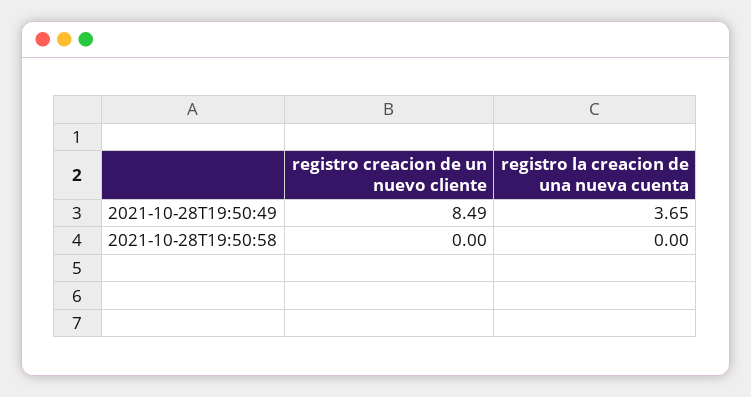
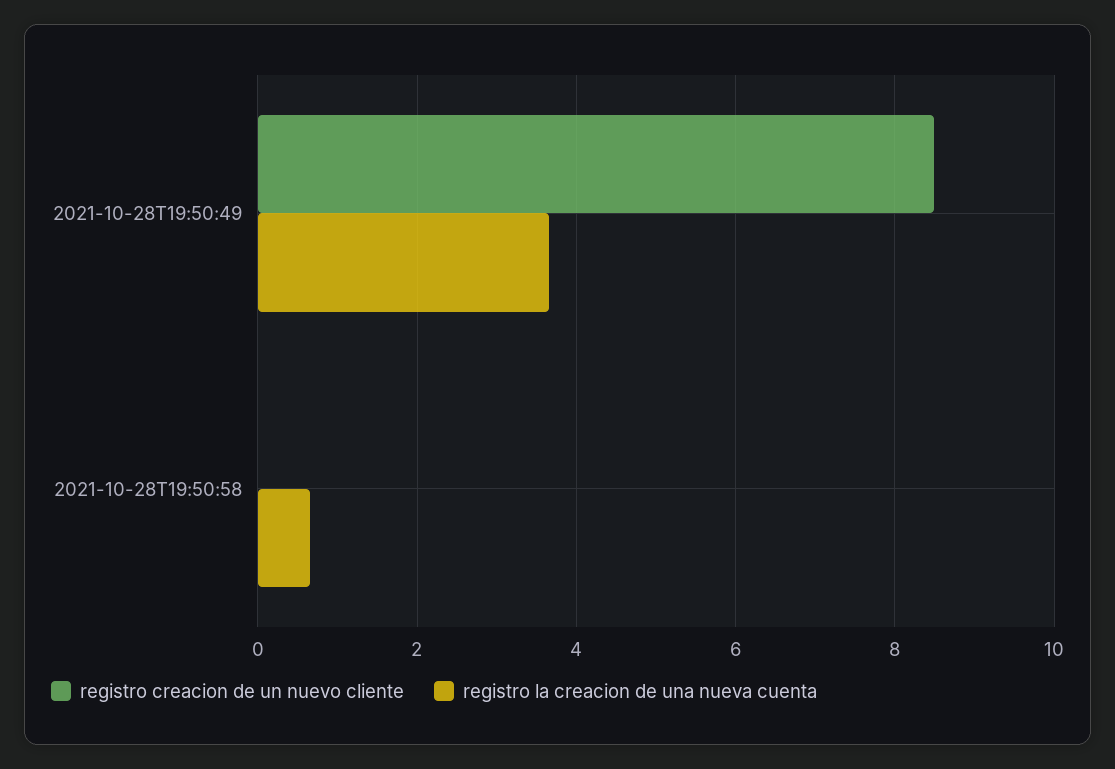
  {
    "registro creacion de un nuevo cliente": {
      "2021-10-28T19:50:49": 8.49,
      "2021-10-28T19:50:58": 0
    },
    "registro la creacion de una nueva cuenta": {
      "2021-10-28T19:50:49": 3.65,
-     "2021-10-28T19:50:58": 0
+     "2021-10-28T19:50:58": 0.6
    }
  }

